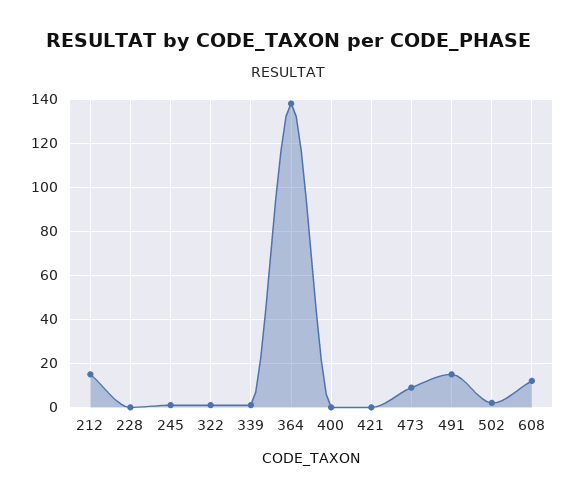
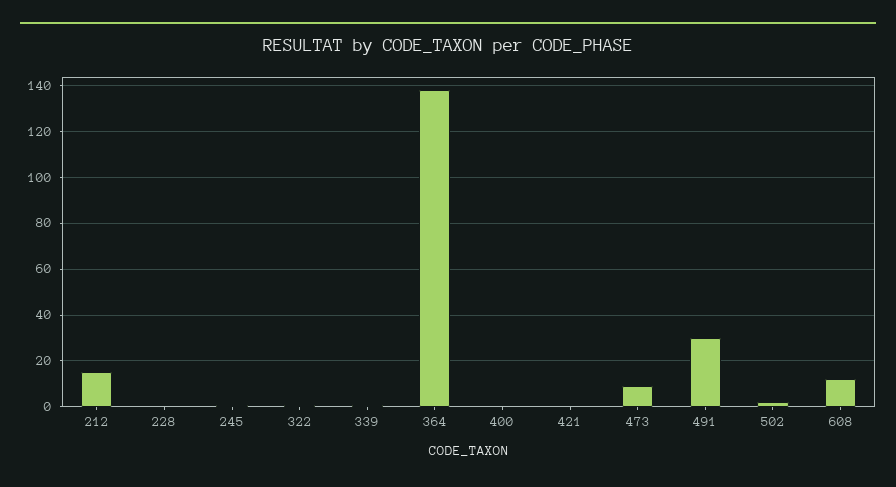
  {
    "212": 15,
    "228": 0,
    "245": 0,
    "322": 0,
    "339": 0,
    "364": 140,
    "400": 0,
    "421": 0,
    "473": 10,
-   "491": 15,
+   "491": 30,
    "502": 0,
    "608": 10
  }

